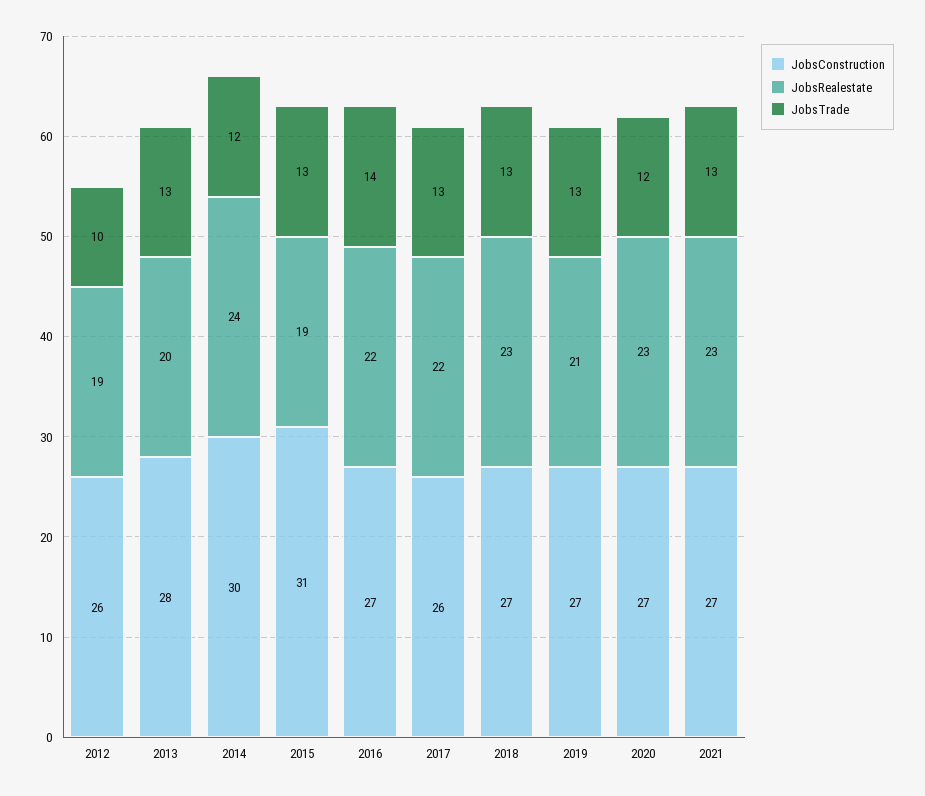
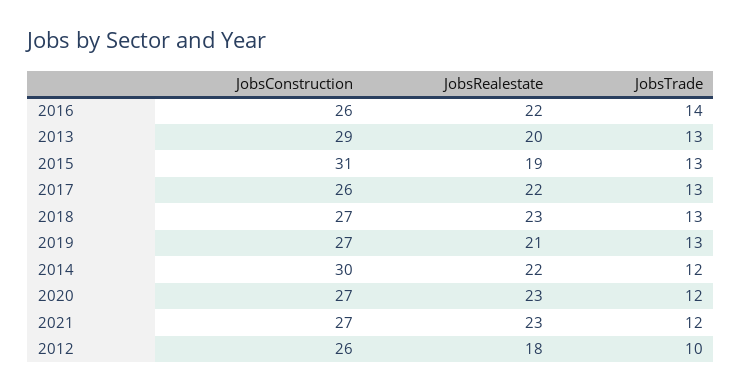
  {
    "JobsConstruction": {
      "2012": 26,
-     "2013": 28,
+     "2013": 29,
      "2014": 30,
      "2015": 31,
-     "2016": 27,
+     "2016": 26,
      "2017": 26,
      "2018": 27,
      "2019": 27,
      "2020": 27,
      "2021": 27
    },
    "JobsRealestate": {
-     "2012": 19,
+     "2012": 18,
      "2013": 20,
-     "2014": 24,
+     "2014": 22,
      "2015": 19,
      "2016": 22,
      "2017": 22,
      "2018": 23,
      "2019": 21,
      "2020": 23,
      "2021": 23
    },
    "JobsTrade": {
      "2012": 10,
      "2013": 13,
      "2014": 12,
      "2015": 13,
      "2016": 14,
      "2017": 13,
      "2018": 13,
      "2019": 13,
      "2020": 12,
-     "2021": 13
+     "2021": 12
    }
  }

